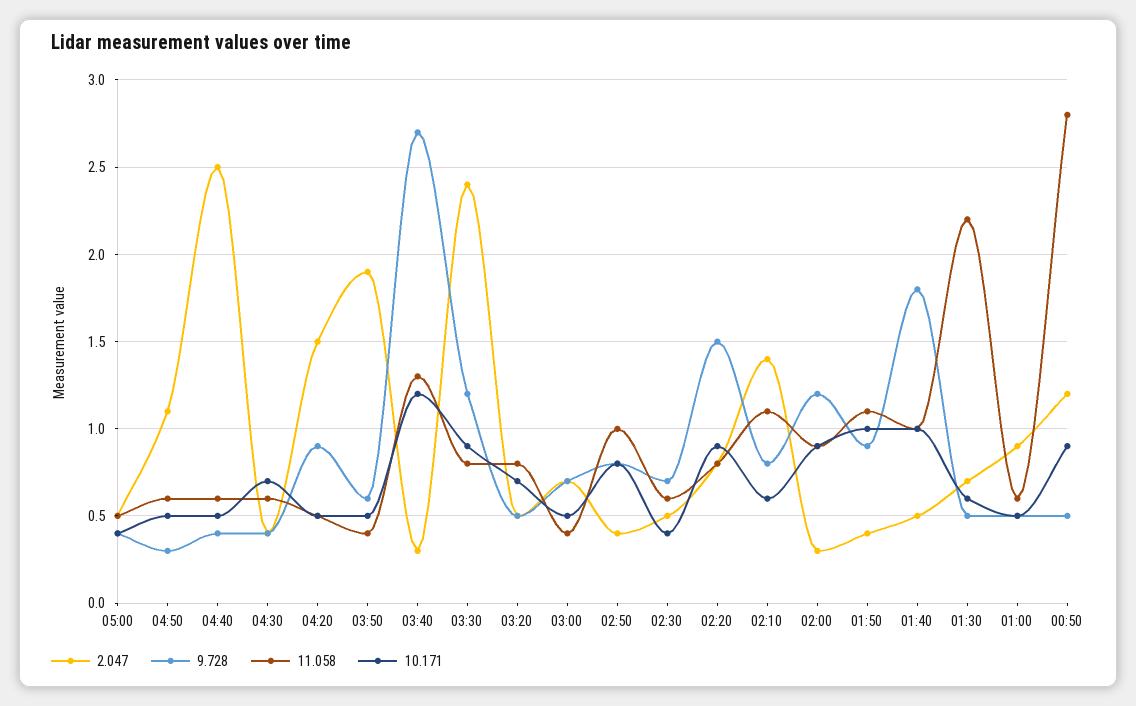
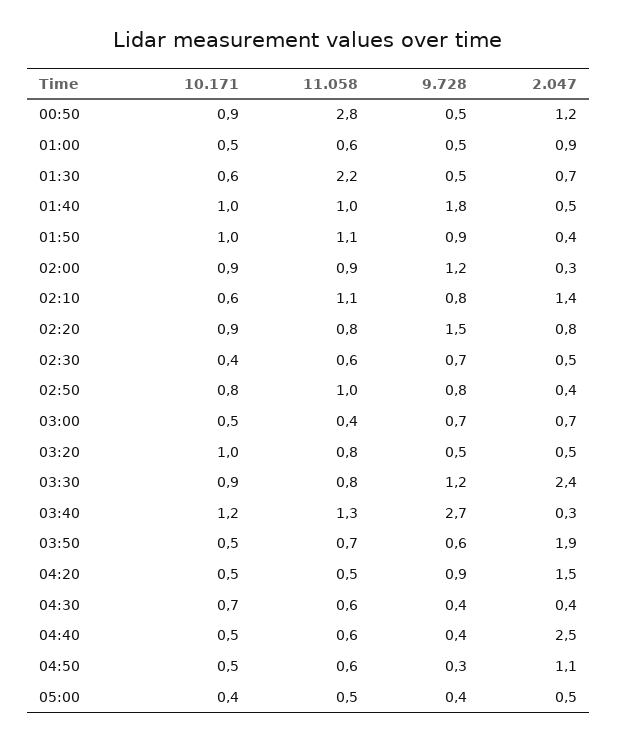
  {
    "2.047": {
      "05:00": 0.5,
      "04:50": 1.1,
      "04:40": 2.5,
      "04:30": 0.4,
      "04:20": 1.5,
      "03:50": 1.9,
      "03:40": 0.3,
      "03:30": 2.4,
      "03:20": 0.5,
      "03:00": 0.7,
      "02:50": 0.4,
      "02:30": 0.5,
      "02:20": 0.8,
      "02:10": 1.4,
      "02:00": 0.3,
      "01:50": 0.4,
      "01:40": 0.5,
      "01:30": 0.7,
      "01:00": 0.9,
      "00:50": 1.2
    },
    "9.728": {
      "05:00": 0.4,
      "04:50": 0.3,
      "04:40": 0.4,
      "04:30": 0.4,
      "04:20": 0.9,
      "03:50": 0.6,
      "03:40": 2.7,
      "03:30": 1.2,
      "03:20": 0.5,
      "03:00": 0.7,
      "02:50": 0.8,
      "02:30": 0.7,
      "02:20": 1.5,
      "02:10": 0.8,
      "02:00": 1.2,
      "01:50": 0.9,
      "01:40": 1.8,
      "01:30": 0.5,
      "01:00": 0.5,
      "00:50": 0.5
    },
    "11.058": {
      "05:00": 0.5,
      "04:50": 0.6,
      "04:40": 0.6,
      "04:30": 0.6,
      "04:20": 0.5,
-     "03:50": 0.4,
+     "03:50": 0.7,
      "03:40": 1.3,
      "03:30": 0.8,
      "03:20": 0.8,
      "03:00": 0.4,
      "02:50": 1,
      "02:30": 0.6,
      "02:20": 0.8,
      "02:10": 1.1,
      "02:00": 0.9,
      "01:50": 1.1,
      "01:40": 1,
      "01:30": 2.2,
      "01:00": 0.6,
      "00:50": 2.8
    },
    "10.171": {
      "05:00": 0.4,
      "04:50": 0.5,
      "04:40": 0.5,
      "04:30": 0.7,
      "04:20": 0.5,
      "03:50": 0.5,
      "03:40": 1.2,
      "03:30": 0.9,
-     "03:20": 0.7,
+     "03:20": 1,
      "03:00": 0.5,
      "02:50": 0.8,
      "02:30": 0.4,
      "02:20": 0.9,
      "02:10": 0.6,
      "02:00": 0.9,
      "01:50": 1,
      "01:40": 1,
      "01:30": 0.6,
      "01:00": 0.5,
      "00:50": 0.9
    }
  }

